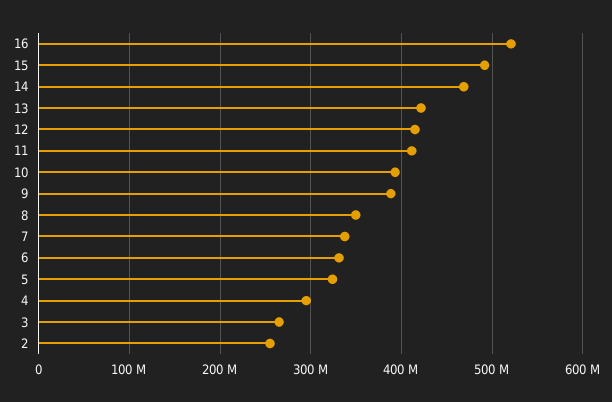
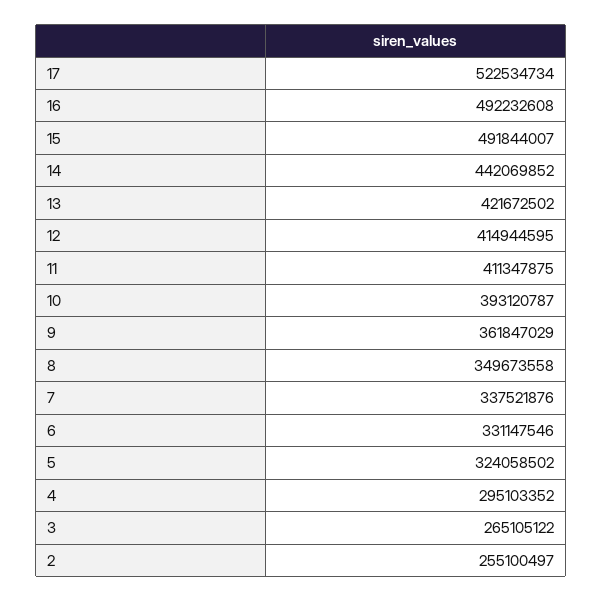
  {
-   "16": 520000000,
+   "16": 492232608,
    "15": 491844007,
-   "14": 470000000,
+   "14": 442069852,
    "13": 421672502,
    "12": 414944595,
    "11": 411347875,
    "10": 393120787,
-   "9": 390000000,
+   "9": 361847029,
    "8": 349673558,
    "7": 337521876,
    "6": 331147546,
    "5": 324058502,
    "4": 295103352,
    "3": 265105122,
-   "2": 255100497
+   "2": 255100497,
+   "17": 522534734
  }

